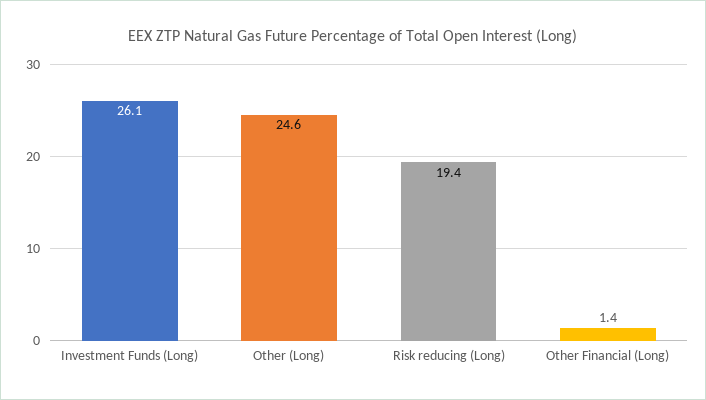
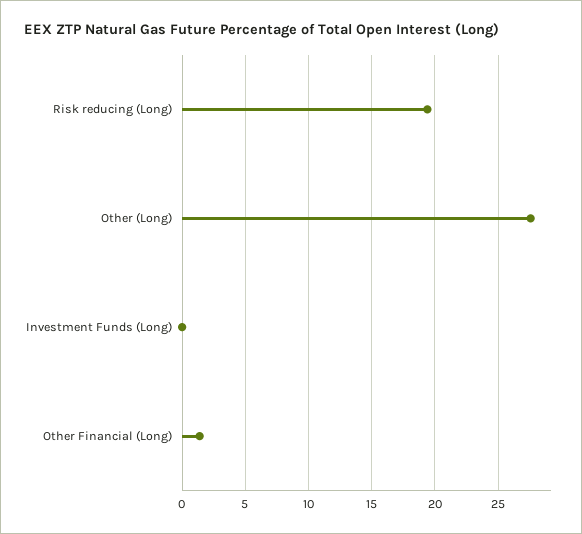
  {
-   "Investment Funds (Long)": 26.1,
+   "Investment Funds (Long)": 0,
-   "Other (Long)": 24.6,
+   "Other (Long)": 27.5,
    "Risk reducing (Long)": 19.4,
    "Other Financial (Long)": 1.4
  }

